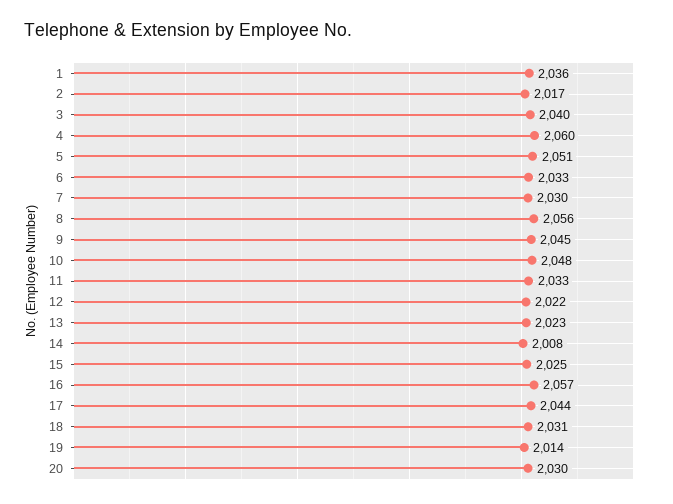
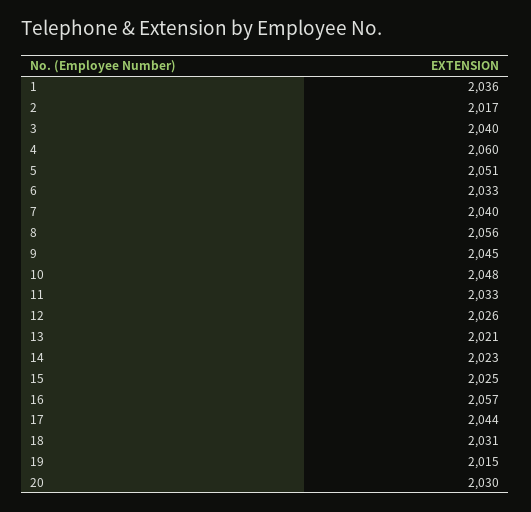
  {
    "1": 2036,
    "2": 2017,
    "3": 2040,
    "4": 2060,
    "5": 2051,
    "6": 2033,
-   "7": 2030,
+   "7": 2040,
    "8": 2056,
    "9": 2045,
    "10": 2048,
    "11": 2033,
-   "12": 2022,
+   "12": 2026,
-   "13": 2023,
+   "13": 2021,
-   "14": 2008,
+   "14": 2023,
    "15": 2025,
    "16": 2057,
    "17": 2044,
    "18": 2031,
-   "19": 2014,
+   "19": 2015,
    "20": 2030
  }

